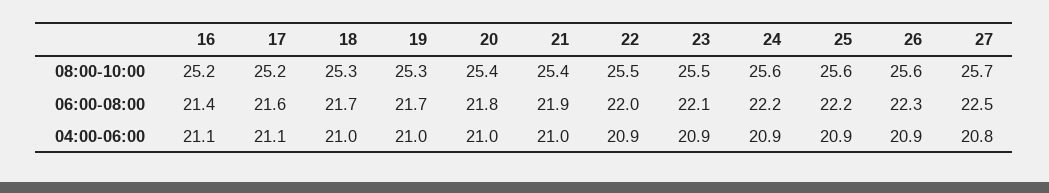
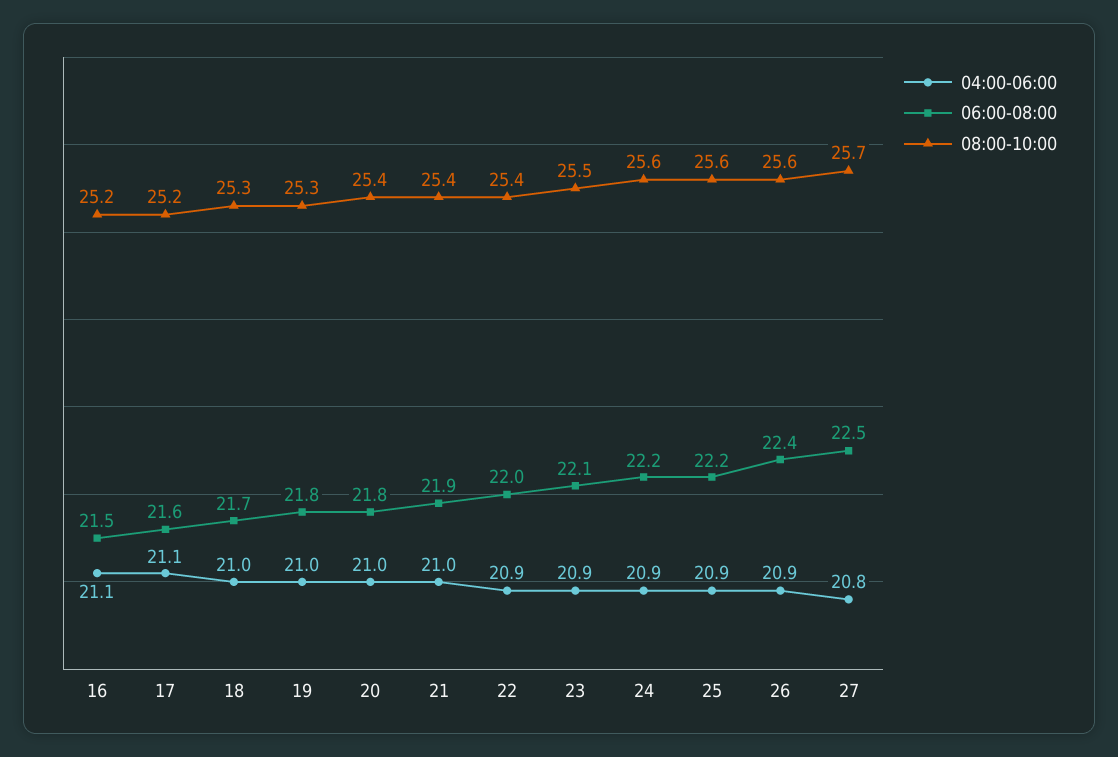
  {
    "08:00-10:00": {
      "16": 25.2,
      "17": 25.2,
      "18": 25.3,
      "19": 25.3,
      "20": 25.4,
      "21": 25.4,
-     "22": 25.5,
+     "22": 25.4,
      "23": 25.5,
      "24": 25.6,
      "25": 25.6,
      "26": 25.6,
      "27": 25.7
    },
    "06:00-08:00": {
-     "16": 21.4,
+     "16": 21.5,
      "17": 21.6,
      "18": 21.7,
-     "19": 21.7,
+     "19": 21.8,
      "20": 21.8,
      "21": 21.9,
      "22": 22,
      "23": 22.1,
      "24": 22.2,
      "25": 22.2,
-     "26": 22.3,
+     "26": 22.4,
      "27": 22.5
    },
    "04:00-06:00": {
      "16": 21.1,
      "17": 21.1,
      "18": 21,
      "19": 21,
      "20": 21,
      "21": 21,
      "22": 20.9,
      "23": 20.9,
      "24": 20.9,
      "25": 20.9,
      "26": 20.9,
      "27": 20.8
    }
  }

